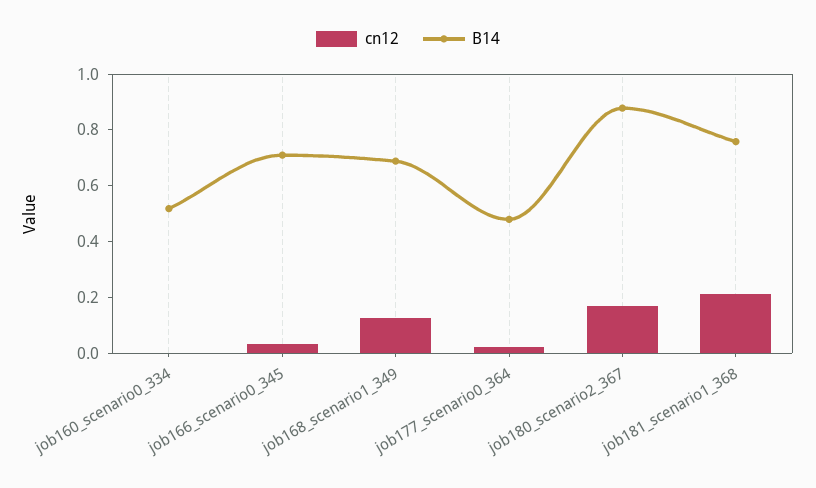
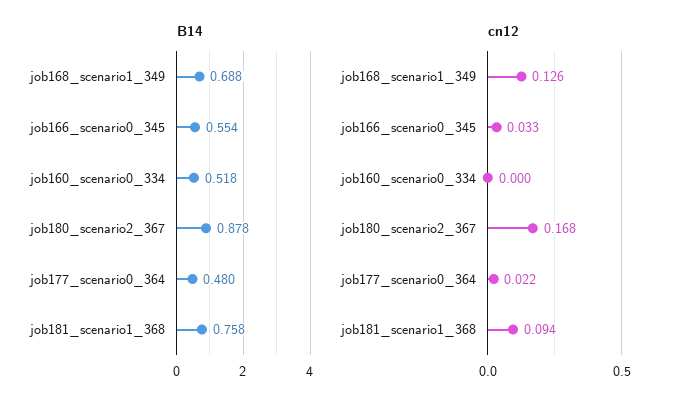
  {
    "cn12": {
      "job160_scenario0_334": 0,
      "job166_scenario0_345": 0.033,
      "job168_scenario1_349": 0.126,
      "job177_scenario0_364": 0.022,
      "job180_scenario2_367": 0.168,
-     "job181_scenario1_368": 0.2
+     "job181_scenario1_368": 0.094
    },
    "B14": {
      "job160_scenario0_334": 0.518,
-     "job166_scenario0_345": 0.7,
+     "job166_scenario0_345": 0.554,
      "job168_scenario1_349": 0.688,
      "job177_scenario0_364": 0.48,
      "job180_scenario2_367": 0.878,
      "job181_scenario1_368": 0.758
    }
  }

